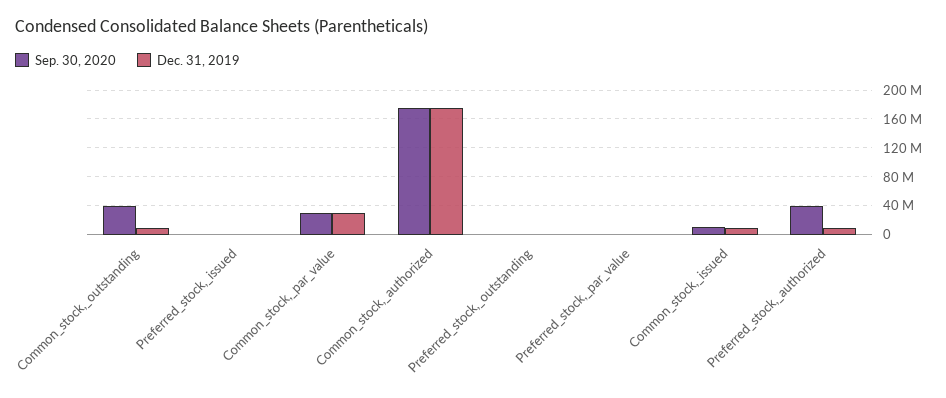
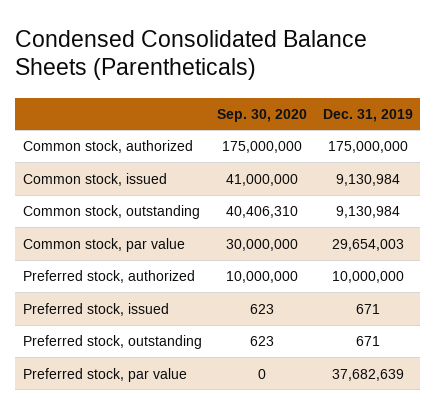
  {
    "Sep. 30, 2020": {
      "Common_stock,_outstanding": 40406310,
      "Preferred_stock,_issued": 623,
      "Common_stock,_par_value": 30000000,
      "Common_stock,_authorized": 175000000,
      "Preferred_stock,_outstanding": 623,
      "Preferred_stock,_par_value": 0,
-     "Common_stock,_issued": 10000000,
+     "Common_stock,_issued": 41000000,
-     "Preferred_stock,_authorized": 40000000
+     "Preferred_stock,_authorized": 10000000
    },
    "Dec. 31, 2019": {
      "Common_stock,_outstanding": 9130984,
      "Preferred_stock,_issued": 671,
      "Common_stock,_par_value": 29654003,
      "Common_stock,_authorized": 175000000,
      "Preferred_stock,_outstanding": 671,
-     "Preferred_stock,_par_value": 0,
+     "Preferred_stock,_par_value": 37682639,
      "Common_stock,_issued": 9130984,
      "Preferred_stock,_authorized": 10000000
    }
  }

